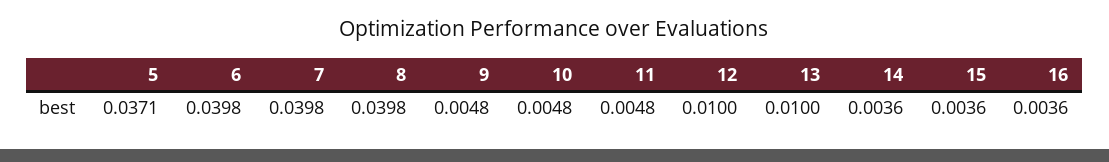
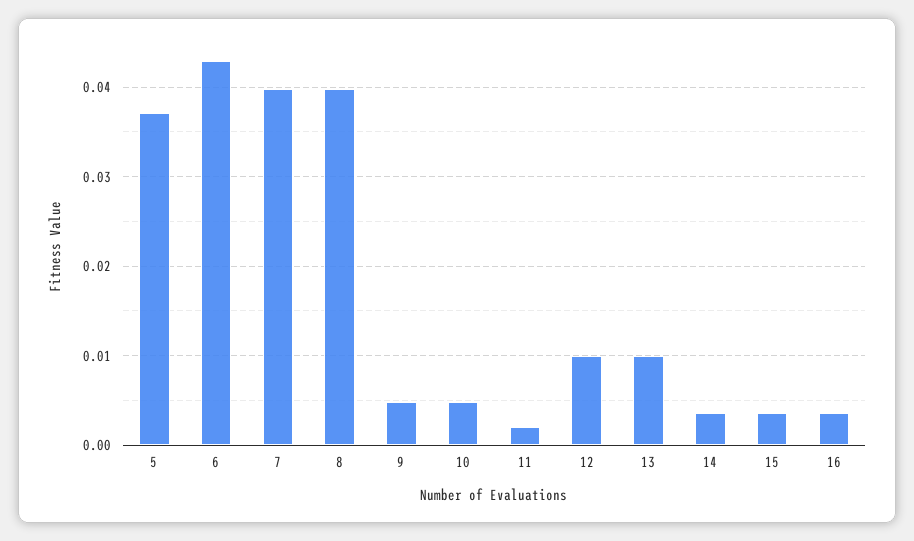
  {
    "5": 0.0371,
-   "6": 0.0398,
+   "6": 0.043,
    "7": 0.0398,
    "8": 0.0398,
    "9": 0.0048,
    "10": 0.0048,
-   "11": 0.0048,
+   "11": 0.002,
    "12": 0.01,
    "13": 0.01,
    "14": 0.0036,
    "15": 0.0036,
    "16": 0.0036
  }

